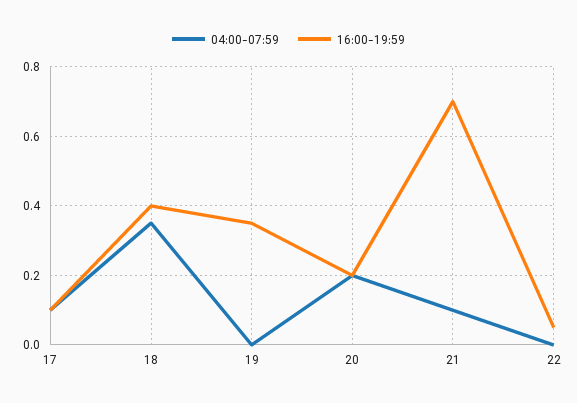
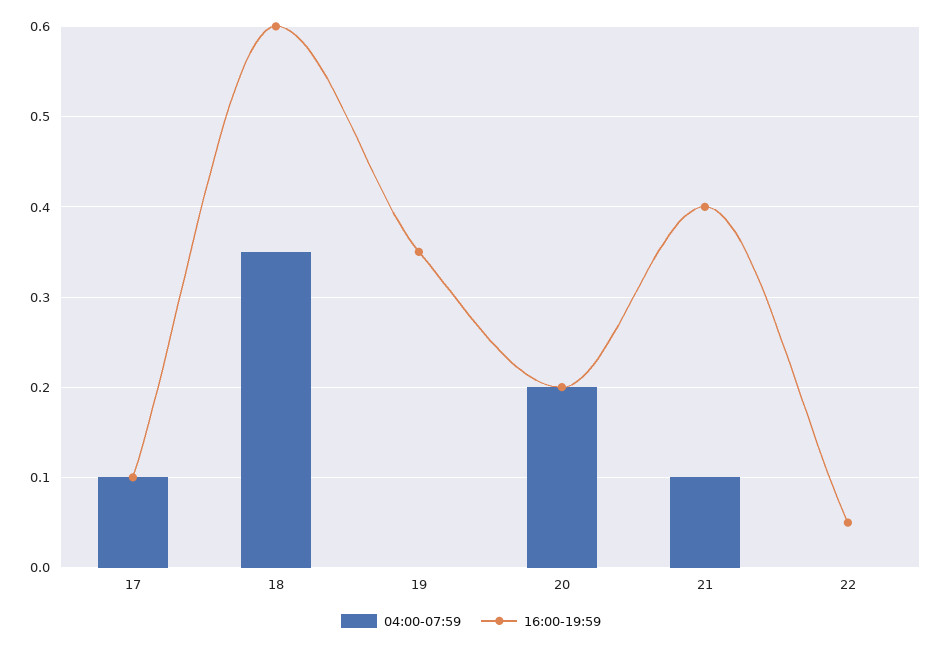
  {
    "04:00-07:59": {
      "17": 0.1,
      "18": 0.35,
      "19": 0,
      "20": 0.2,
      "21": 0.1,
      "22": 0
    },
    "16:00-19:59": {
      "17": 0.1,
-     "18": 0.4,
+     "18": 0.6,
      "19": 0.35,
      "20": 0.2,
-     "21": 0.7,
+     "21": 0.4,
      "22": 0.05
    }
  }

